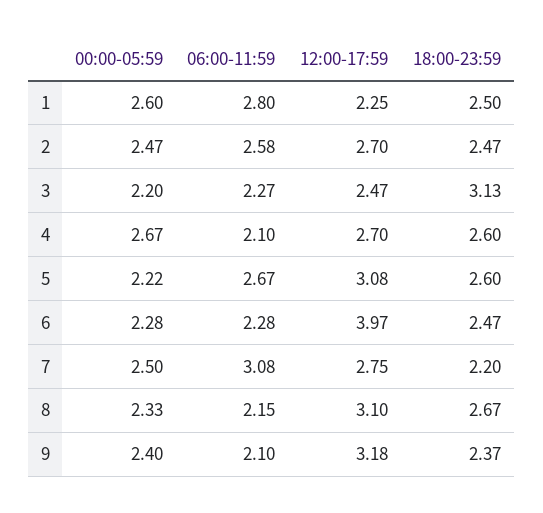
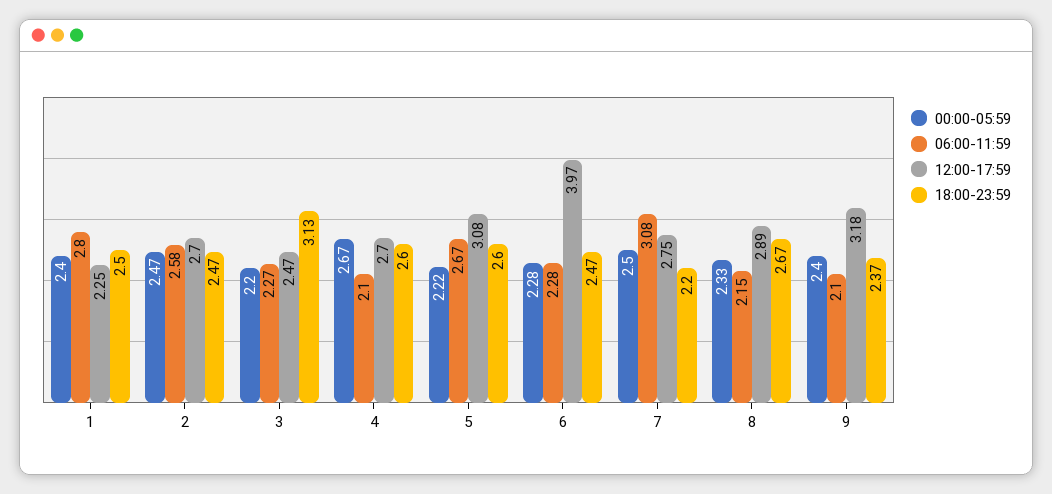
  {
    "00:00-05:59": {
-     "1": 2.6,
+     "1": 2.4,
      "2": 2.47,
      "3": 2.2,
      "4": 2.67,
      "5": 2.22,
      "6": 2.28,
      "7": 2.5,
      "8": 2.33,
      "9": 2.4
    },
    "06:00-11:59": {
      "1": 2.8,
      "2": 2.58,
      "3": 2.27,
      "4": 2.1,
      "5": 2.67,
      "6": 2.28,
      "7": 3.08,
      "8": 2.15,
      "9": 2.1
    },
    "12:00-17:59": {
      "1": 2.25,
      "2": 2.7,
      "3": 2.47,
      "4": 2.7,
      "5": 3.08,
      "6": 3.97,
      "7": 2.75,
-     "8": 3.1,
+     "8": 2.89,
      "9": 3.18
    },
    "18:00-23:59": {
      "1": 2.5,
      "2": 2.47,
      "3": 3.13,
      "4": 2.6,
      "5": 2.6,
      "6": 2.47,
      "7": 2.2,
      "8": 2.67,
      "9": 2.37
    }
  }

